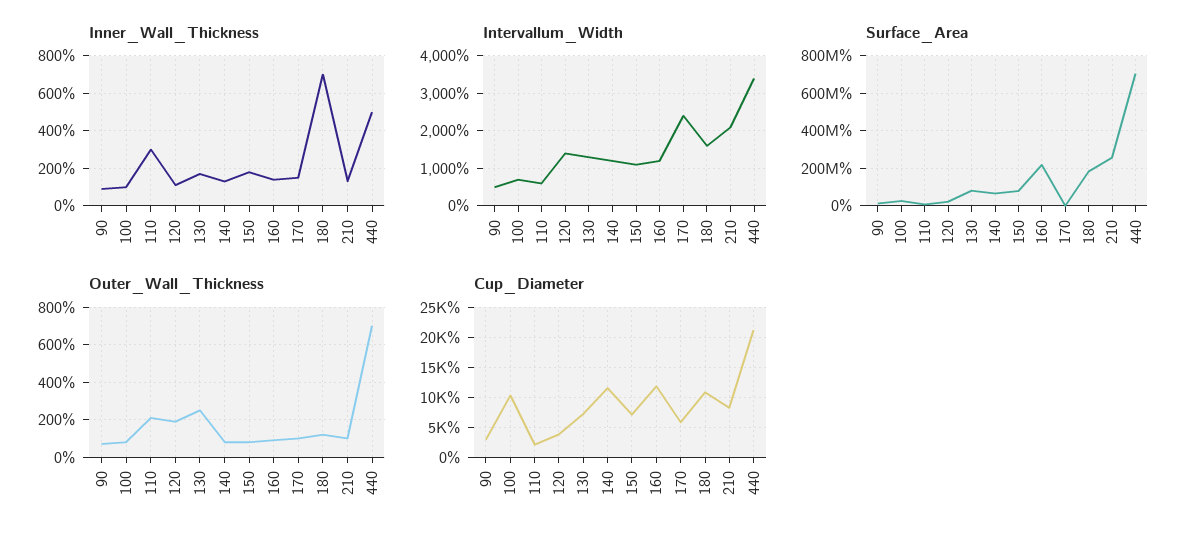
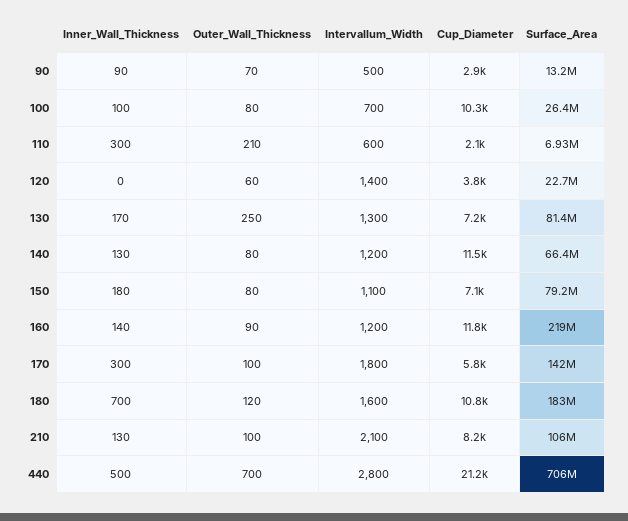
  {
    "Inner_Wall_Thickness": {
      "90": 90,
      "100": 100,
      "110": 300,
-     "120": 100,
+     "120": 0,
      "130": 170,
      "140": 130,
      "150": 180,
      "160": 140,
-     "170": 150,
+     "170": 300,
      "180": 700,
      "210": 130,
      "440": 500
    },
    "Intervallum_Width": {
      "90": 500,
      "100": 700,
      "110": 600,
      "120": 1400,
      "130": 1300,
      "140": 1200,
      "150": 1100,
      "160": 1200,
-     "170": 2400,
+     "170": 1800,
      "180": 1600,
      "210": 2100,
-     "440": 3400
+     "440": 2800
    },
    "Surface_Area": {
      "90": 13200000,
      "100": 26400000,
      "110": 6930000,
      "120": 22700000,
      "130": 81400000,
      "140": 66400000,
      "150": 79200000,
      "160": 219000000,
-     "170": 0,
+     "170": 142000000,
      "180": 183000000,
-     "210": 250000000,
+     "210": 106000000,
      "440": 706000000
    },
    "Outer_Wall_Thickness": {
      "90": 70,
      "100": 80,
      "110": 210,
-     "120": 200,
+     "120": 60,
      "130": 250,
      "140": 80,
      "150": 80,
      "160": 90,
      "170": 100,
      "180": 120,
      "210": 100,
      "440": 700
    },
    "Cup_Diameter": {
      "90": 2900,
      "100": 10300,
      "110": 2100,
      "120": 3800,
      "130": 7200,
      "140": 11500,
      "150": 7100,
      "160": 11800,
      "170": 5800,
      "180": 10800,
      "210": 8200,
      "440": 21200
    }
  }

